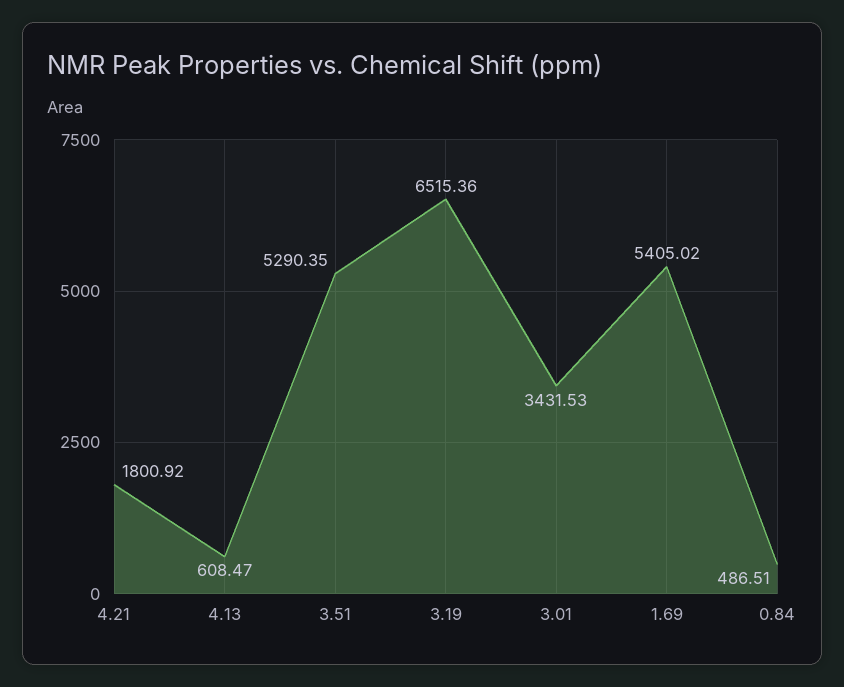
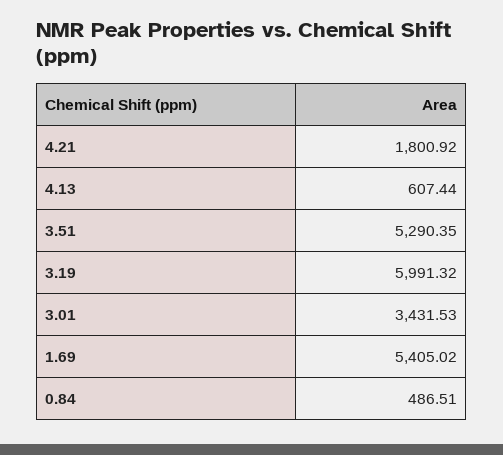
  {
    "4.21": 1800.92,
-   "4.13": 608.47,
+   "4.13": 607.44,
    "3.51": 5290.35,
-   "3.19": 6515.36,
+   "3.19": 5991.32,
    "3.01": 3431.53,
    "1.69": 5405.02,
    "0.84": 486.51
  }

